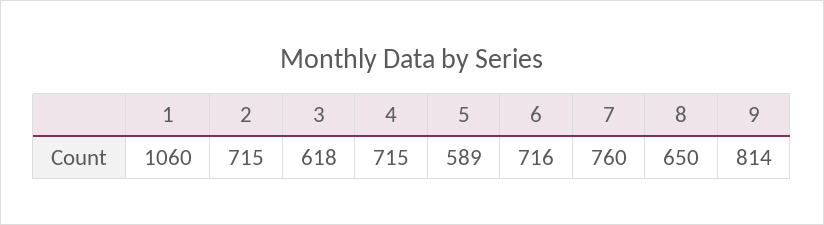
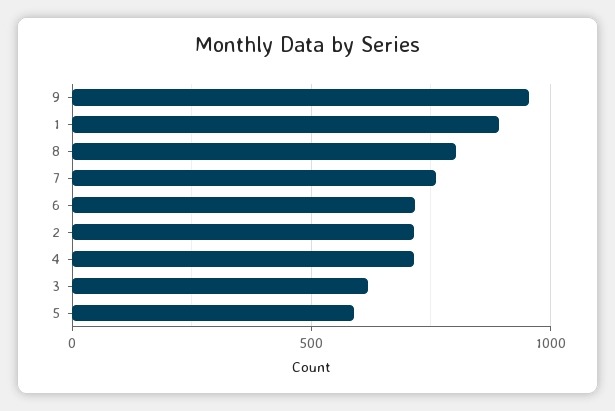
  {
-   "1": 1060,
+   "1": 900,
    "2": 715,
    "3": 618,
    "4": 715,
    "5": 589,
    "6": 716,
    "7": 760,
-   "8": 650,
+   "8": 800,
-   "9": 814
+   "9": 950
  }

